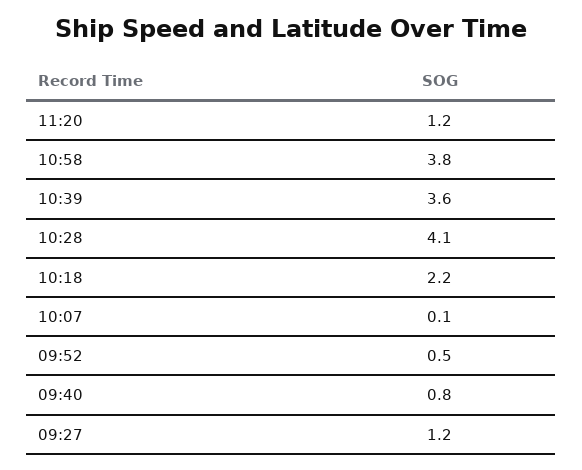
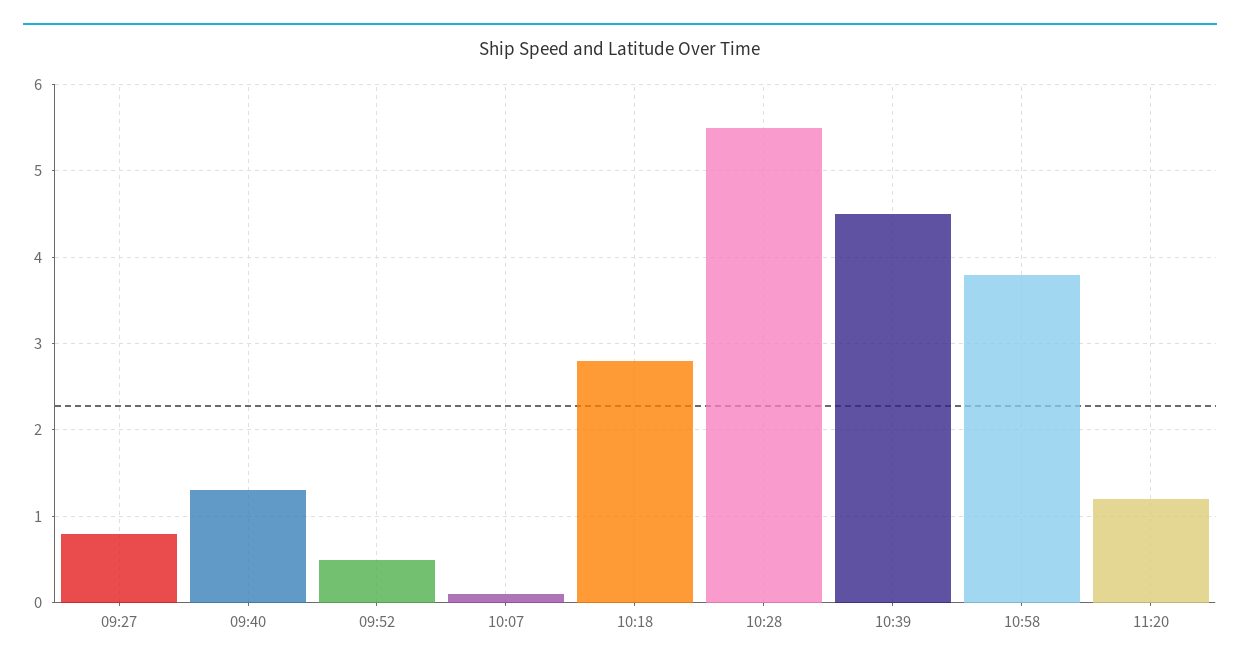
  {
    "11:20": 1.2,
    "10:58": 3.8,
-   "10:39": 3.6,
+   "10:39": 4.5,
-   "10:28": 4.1,
+   "10:28": 5.5,
-   "10:18": 2.2,
+   "10:18": 2.8,
    "10:07": 0.1,
    "09:52": 0.5,
-   "09:40": 0.8,
+   "09:40": 1.3,
-   "09:27": 1.2
+   "09:27": 0.8
  }

